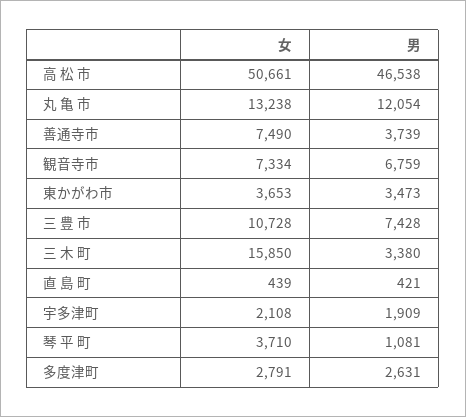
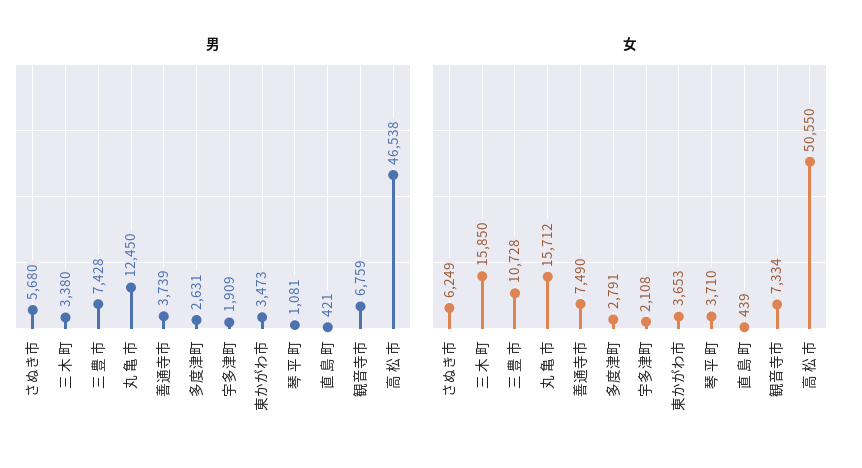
  {
    "女": {
-     "高 松 市": 50661,
+     "高 松 市": 50550,
-     "丸 亀 市": 13238,
+     "丸 亀 市": 15712,
      "善通寺市": 7490,
      "観音寺市": 7334,
      "東かがわ市": 3653,
      "三 豊 市": 10728,
      "三 木 町": 15850,
      "直 島 町": 439,
      "宇多津町": 2108,
      "琴 平 町": 3710,
-     "多度津町": 2791
+     "多度津町": 2791,
+     "さぬき市": 6249
    },
    "男": {
      "高 松 市": 46538,
-     "丸 亀 市": 12054,
+     "丸 亀 市": 12450,
      "善通寺市": 3739,
      "観音寺市": 6759,
      "東かがわ市": 3473,
      "三 豊 市": 7428,
      "三 木 町": 3380,
      "直 島 町": 421,
      "宇多津町": 1909,
      "琴 平 町": 1081,
-     "多度津町": 2631
+     "多度津町": 2631,
+     "さぬき市": 5680
    }
  }

